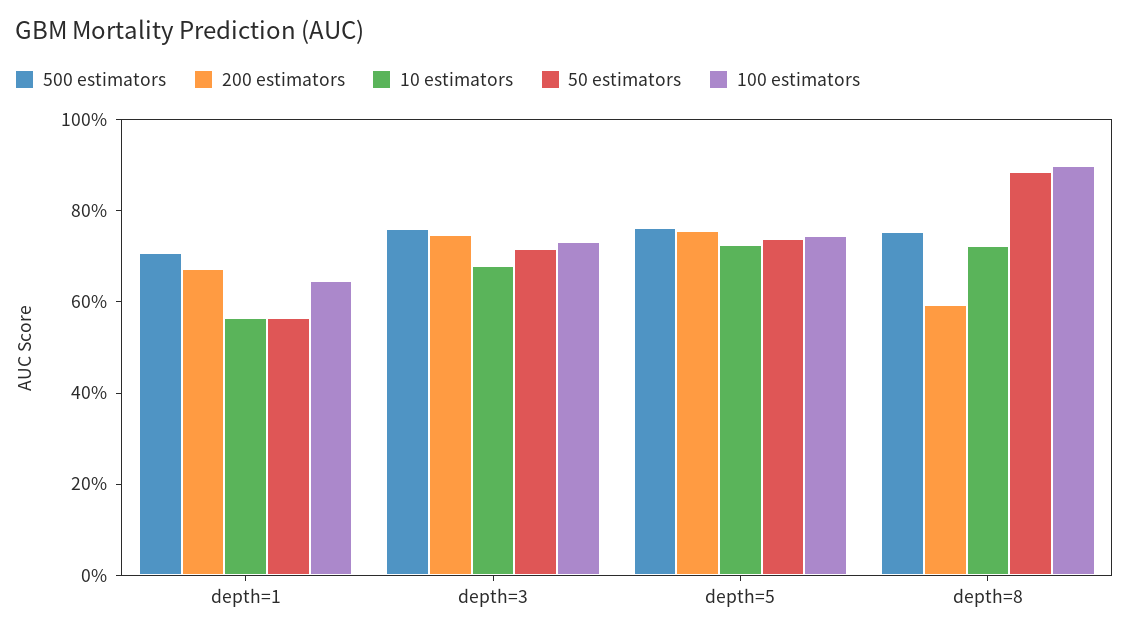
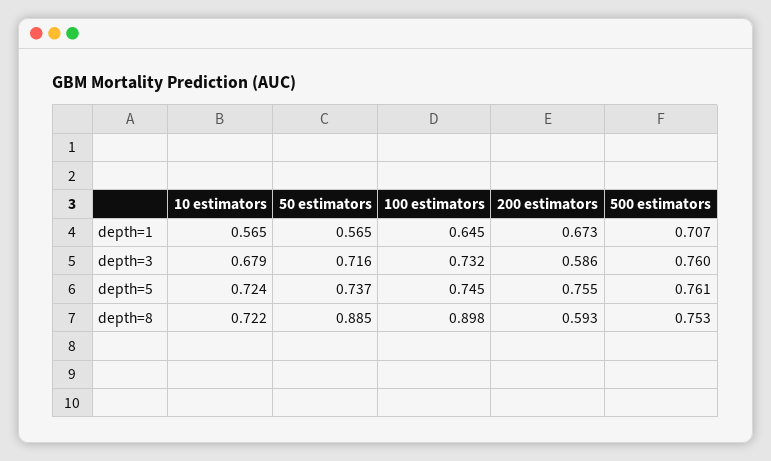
  {
    "500 estimators": {
      "depth=1": 0.707,
      "depth=3": 0.76,
      "depth=5": 0.761,
      "depth=8": 0.753
    },
    "200 estimators": {
      "depth=1": 0.673,
-     "depth=3": 0.75,
+     "depth=3": 0.586,
      "depth=5": 0.755,
      "depth=8": 0.593
    },
    "10 estimators": {
      "depth=1": 0.565,
      "depth=3": 0.679,
      "depth=5": 0.724,
      "depth=8": 0.722
    },
    "50 estimators": {
      "depth=1": 0.565,
      "depth=3": 0.716,
      "depth=5": 0.737,
      "depth=8": 0.885
    },
    "100 estimators": {
      "depth=1": 0.645,
      "depth=3": 0.732,
      "depth=5": 0.745,
      "depth=8": 0.898
    }
  }

